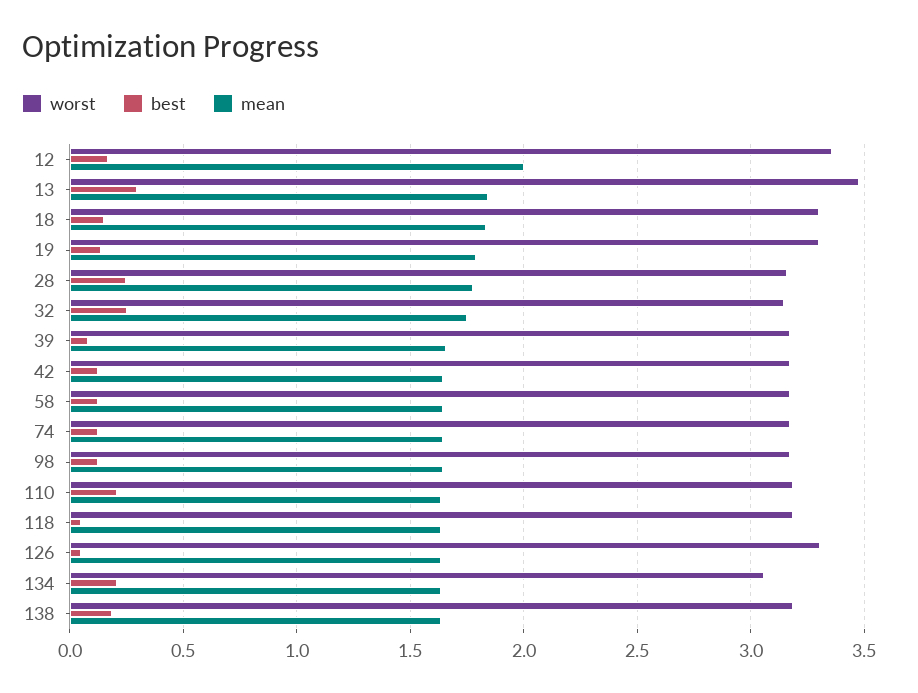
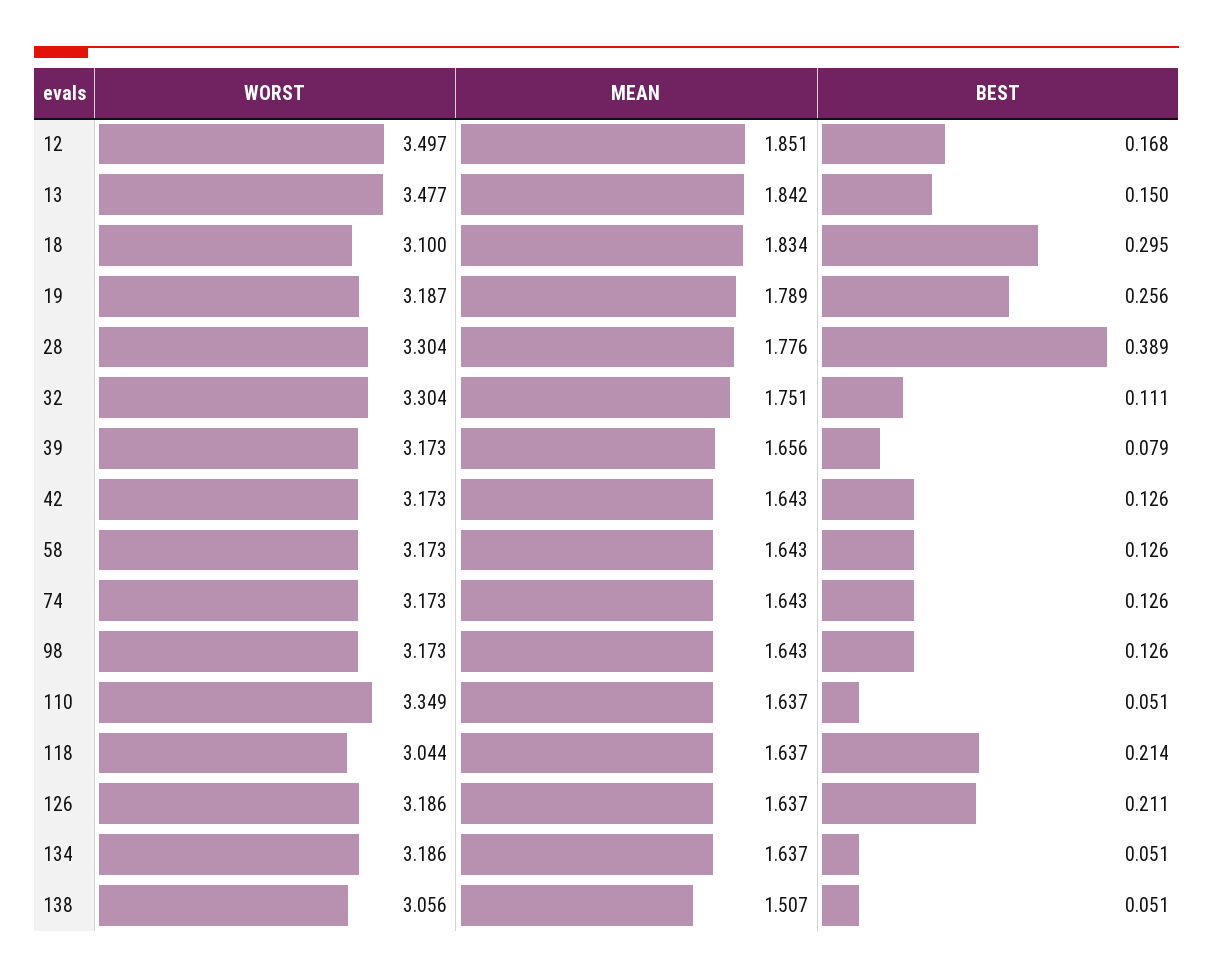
  {
    "worst": {
-     "12": 3.35,
+     "12": 3.497,
      "13": 3.477,
-     "18": 3.3,
+     "18": 3.1,
-     "19": 3.3,
+     "19": 3.187,
-     "28": 3.15,
+     "28": 3.304,
-     "32": 3.15,
+     "32": 3.304,
      "39": 3.173,
      "42": 3.173,
      "58": 3.173,
      "74": 3.173,
      "98": 3.173,
-     "110": 3.2,
+     "110": 3.349,
-     "118": 3.2,
+     "118": 3.044,
-     "126": 3.3,
+     "126": 3.186,
-     "134": 3.05,
+     "134": 3.186,
-     "138": 3.2
+     "138": 3.056
    },
    "best": {
      "12": 0.168,
-     "13": 0.3,
+     "13": 0.15,
-     "18": 0.15,
+     "18": 0.295,
-     "19": 0.15,
+     "19": 0.256,
-     "28": 0.25,
+     "28": 0.389,
-     "32": 0.25,
+     "32": 0.111,
      "39": 0.079,
      "42": 0.126,
      "58": 0.126,
      "74": 0.126,
      "98": 0.126,
-     "110": 0.2,
+     "110": 0.051,
-     "118": 0.05,
+     "118": 0.214,
-     "126": 0.05,
+     "126": 0.211,
-     "134": 0.2,
+     "134": 0.051,
-     "138": 0.2
+     "138": 0.051
    },
    "mean": {
-     "12": 2,
+     "12": 1.851,
      "13": 1.842,
      "18": 1.834,
      "19": 1.789,
      "28": 1.776,
      "32": 1.751,
      "39": 1.656,
      "42": 1.643,
      "58": 1.643,
      "74": 1.643,
      "98": 1.643,
      "110": 1.637,
      "118": 1.637,
      "126": 1.637,
      "134": 1.637,
-     "138": 1.65
+     "138": 1.507
    }
  }

